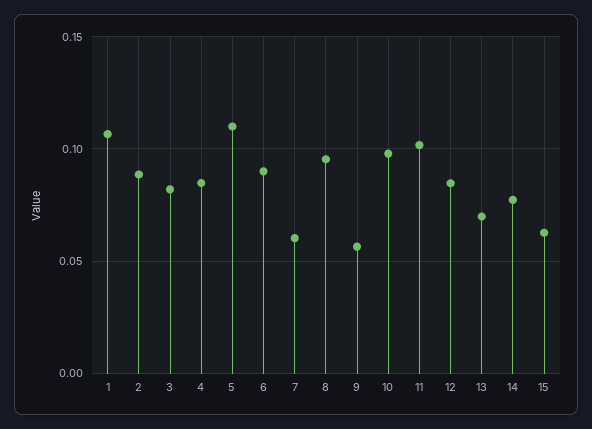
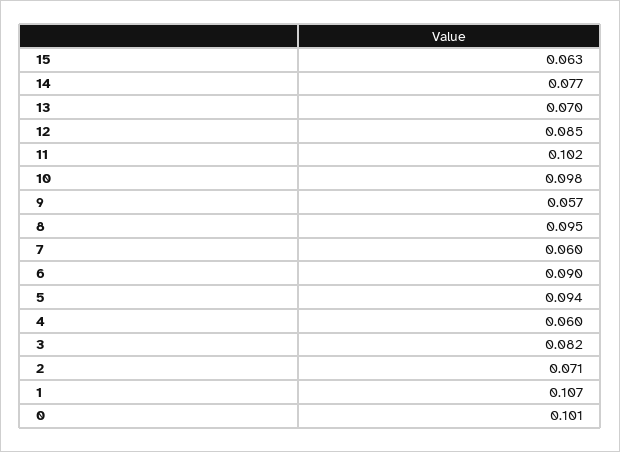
  {
    "1": 0.107,
-   "2": 0.09,
+   "2": 0.071,
    "3": 0.082,
-   "4": 0.085,
+   "4": 0.06,
-   "5": 0.11,
+   "5": 0.094,
    "6": 0.09,
    "7": 0.06,
    "8": 0.095,
    "9": 0.057,
    "10": 0.098,
    "11": 0.102,
    "12": 0.085,
    "13": 0.07,
    "14": 0.077,
-   "15": 0.063
+   "15": 0.063,
+   "0": 0.101
  }

